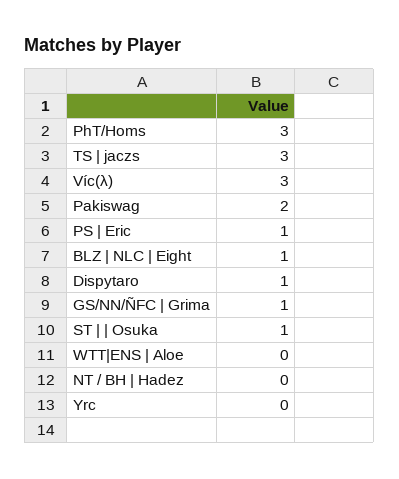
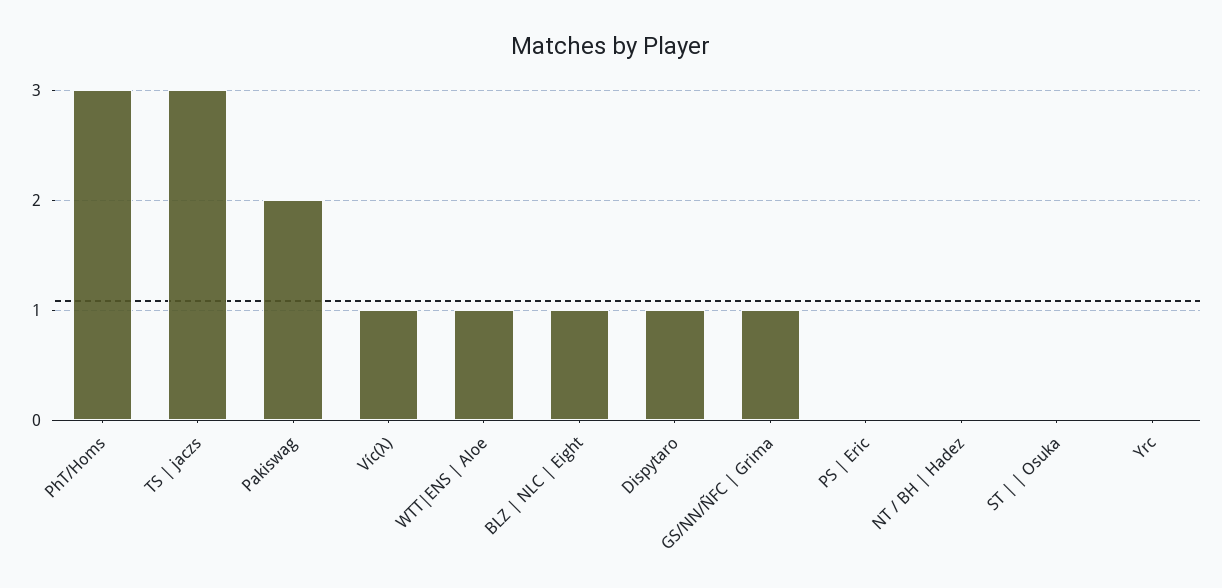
  {
    "PhT/Homs": 3,
    "TS | jaczs": 3,
-   "Víc(λ)": 3,
+   "Víc(λ)": 1,
    "Pakiswag": 2,
-   "PS | Eric": 1,
+   "PS | Eric": 0,
    "BLZ | NLC | Eight": 1,
    "Dispytaro": 1,
    "GS/NN/ÑFC | Grima": 1,
-   "ST | | Osuka": 1,
+   "ST | | Osuka": 0,
-   "WTT|ENS | Aloe": 0,
+   "WTT|ENS | Aloe": 1,
    "NT / BH | Hadez": 0,
    "Yrc": 0
  }

